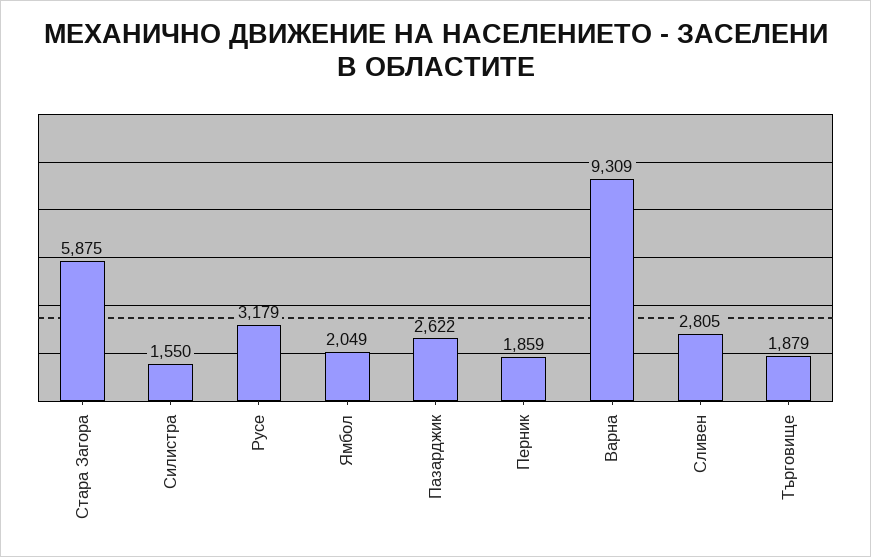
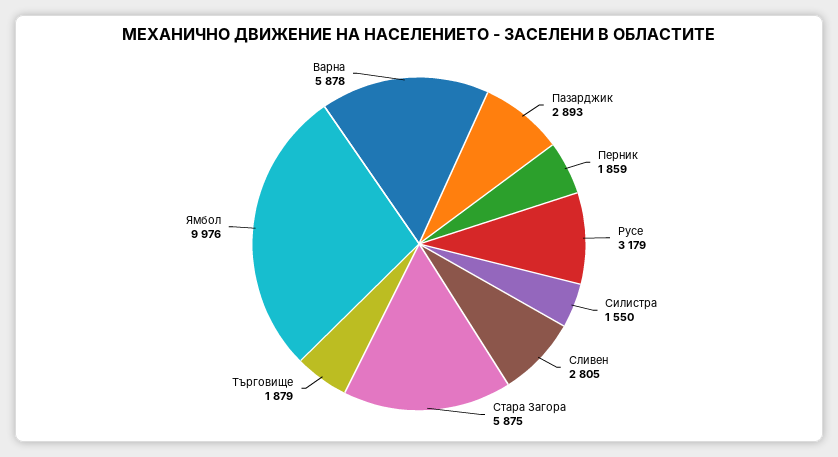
  {
    "Стара Загора": 5875,
    "Силистра": 1550,
    "Русе": 3179,
-   "Ямбол": 2049,
+   "Ямбол": 9976,
-   "Пазарджик": 2622,
+   "Пазарджик": 2893,
    "Перник": 1859,
-   "Варна": 9309,
+   "Варна": 5878,
    "Сливен": 2805,
    "Търговище": 1879
  }

